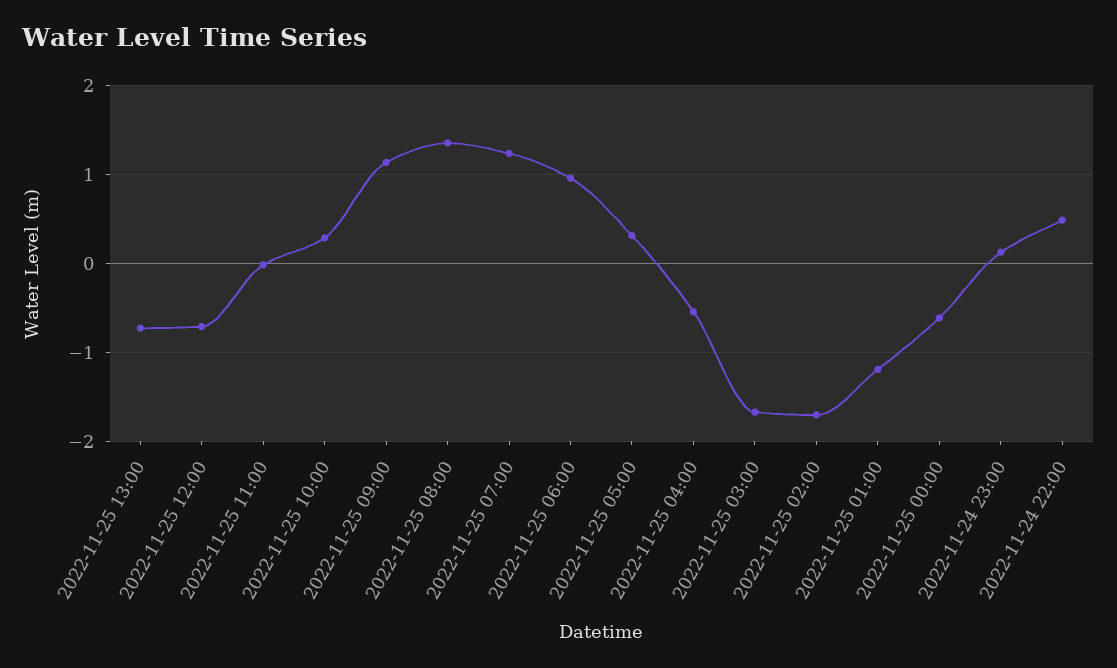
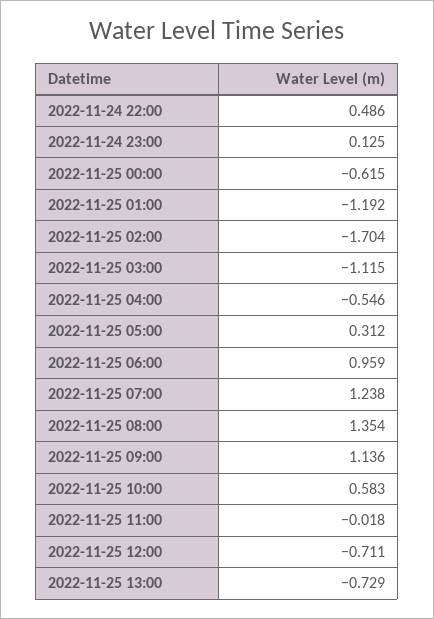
  {
    "2022-11-25 13:00": -0.729,
    "2022-11-25 12:00": -0.711,
    "2022-11-25 11:00": -0.018,
-   "2022-11-25 10:00": 0.3,
+   "2022-11-25 10:00": 0.583,
    "2022-11-25 09:00": 1.136,
    "2022-11-25 08:00": 1.354,
    "2022-11-25 07:00": 1.238,
    "2022-11-25 06:00": 0.959,
    "2022-11-25 05:00": 0.312,
    "2022-11-25 04:00": -0.546,
-   "2022-11-25 03:00": -1.7,
+   "2022-11-25 03:00": -1.115,
    "2022-11-25 02:00": -1.704,
    "2022-11-25 01:00": -1.192,
    "2022-11-25 00:00": -0.615,
    "2022-11-24 23:00": 0.125,
    "2022-11-24 22:00": 0.486
  }

